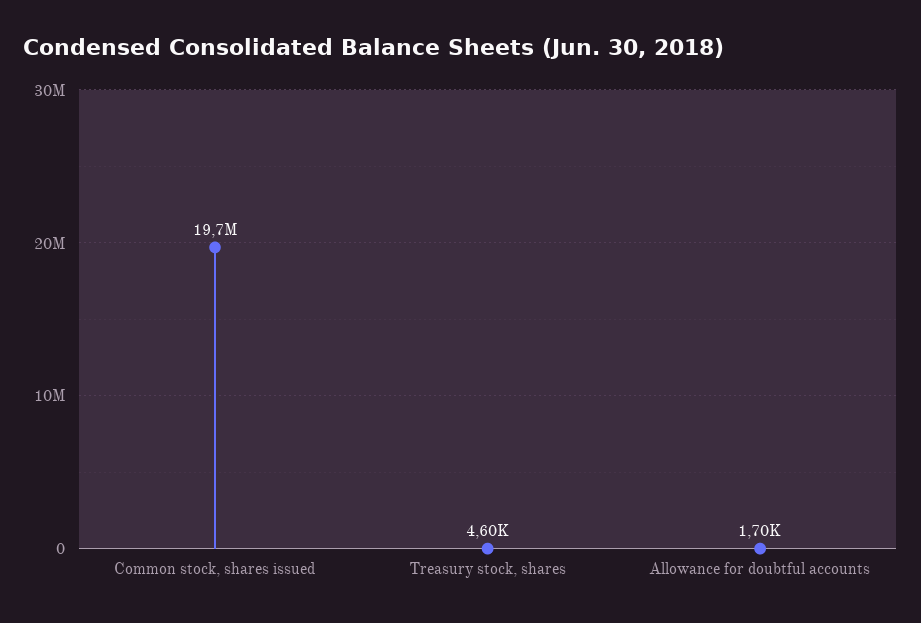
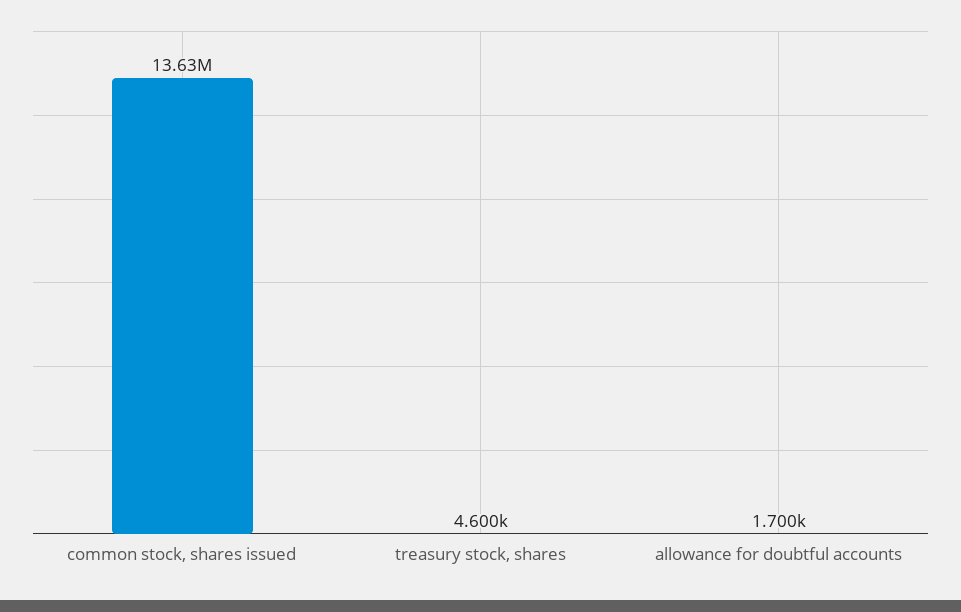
  {
-   "Common stock, shares issued": 19700000,
+   "Common stock, shares issued": 13630000,
    "Treasury stock, shares": 4600,
    "Allowance for doubtful accounts": 1700
  }

